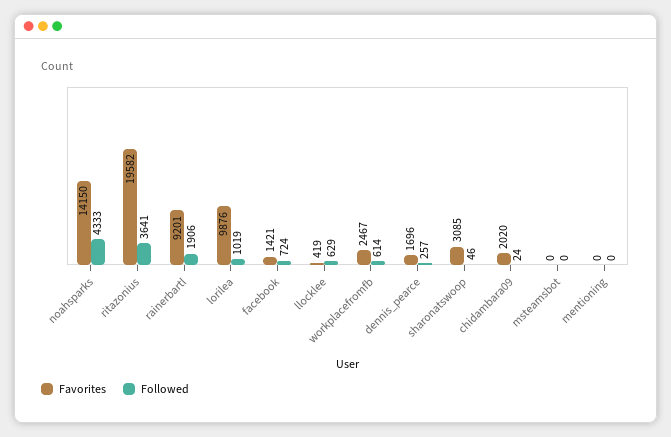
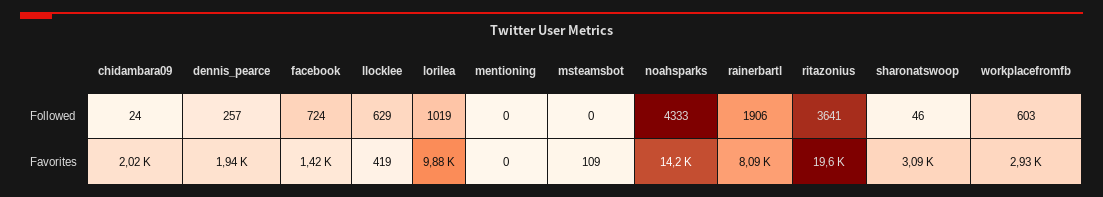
  {
    "Favorites": {
      "noahsparks": 14150,
      "ritazonius": 19582,
-     "rainerbartl": 9201,
+     "rainerbartl": 8090,
      "lorilea": 9876,
      "facebook": 1421,
      "llocklee": 419,
-     "workplacefromfb": 2467,
+     "workplacefromfb": 2930,
-     "dennis_pearce": 1696,
+     "dennis_pearce": 1940,
      "sharonatswoop": 3085,
      "chidambara09": 2020,
-     "msteamsbot": 0,
+     "msteamsbot": 109,
      "mentioning": 0
    },
    "Followed": {
      "noahsparks": 4333,
      "ritazonius": 3641,
      "rainerbartl": 1906,
      "lorilea": 1019,
      "facebook": 724,
      "llocklee": 629,
-     "workplacefromfb": 614,
+     "workplacefromfb": 603,
      "dennis_pearce": 257,
      "sharonatswoop": 46,
      "chidambara09": 24,
      "msteamsbot": 0,
      "mentioning": 0
    }
  }

